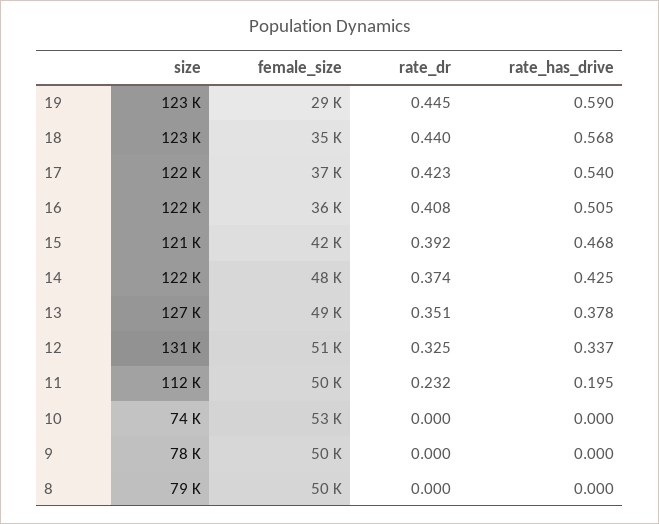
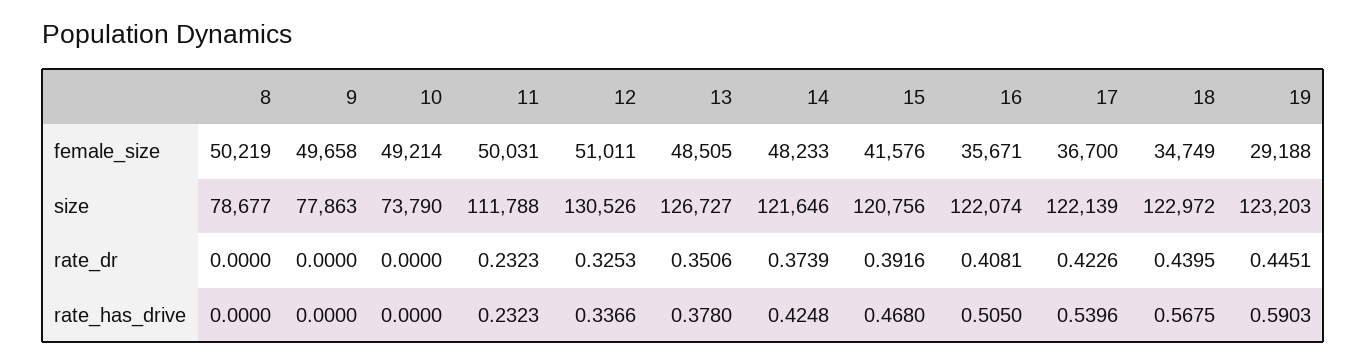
  {
    "size": {
      "19": 123203,
      "18": 122972,
      "17": 122139,
      "16": 122074,
      "15": 120756,
      "14": 121646,
      "13": 126727,
      "12": 130526,
      "11": 111788,
      "10": 73790,
      "9": 77863,
      "8": 78677
    },
    "female_size": {
      "19": 29188,
      "18": 34749,
      "17": 36700,
      "16": 35671,
      "15": 41576,
      "14": 48233,
      "13": 48505,
      "12": 51011,
      "11": 50031,
-     "10": 53000,
+     "10": 49214,
      "9": 49658,
      "8": 50219
    },
    "rate_dr": {
      "19": 0.4451,
      "18": 0.4395,
      "17": 0.4226,
      "16": 0.4081,
      "15": 0.3916,
      "14": 0.3739,
      "13": 0.3506,
      "12": 0.3253,
      "11": 0.2323,
      "10": 0,
      "9": 0,
      "8": 0
    },
    "rate_has_drive": {
      "19": 0.5903,
      "18": 0.5675,
      "17": 0.5396,
      "16": 0.505,
      "15": 0.468,
      "14": 0.4248,
      "13": 0.378,
      "12": 0.3366,
-     "11": 0.195,
+     "11": 0.2323,
      "10": 0,
      "9": 0,
      "8": 0
    }
  }

